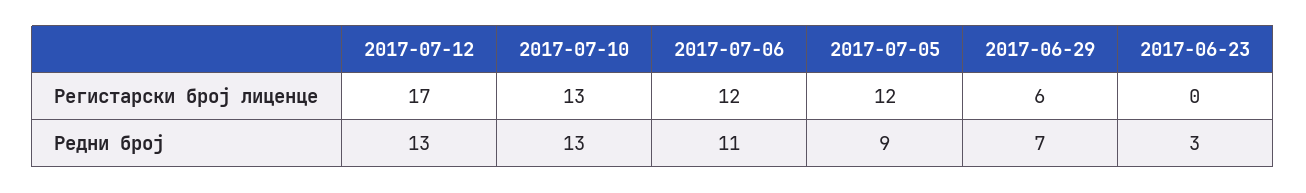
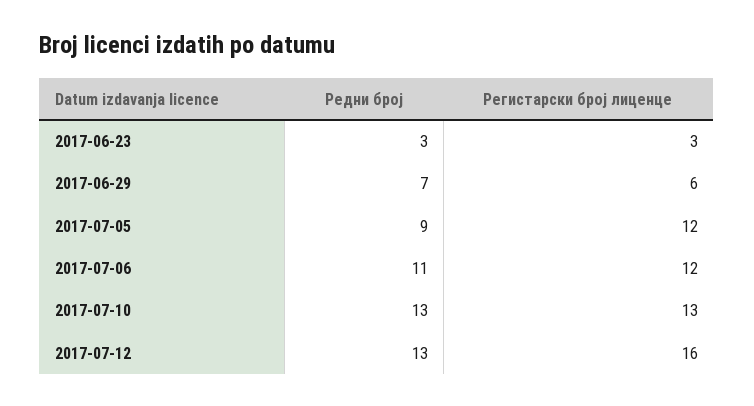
  {
    "2017-07-12": {
-     "Регистарски број лиценце": 17,
+     "Регистарски број лиценце": 16,
      "Редни број": 13
    },
    "2017-07-10": {
      "Регистарски број лиценце": 13,
      "Редни број": 13
    },
    "2017-07-06": {
      "Регистарски број лиценце": 12,
      "Редни број": 11
    },
    "2017-07-05": {
      "Регистарски број лиценце": 12,
      "Редни број": 9
    },
    "2017-06-29": {
      "Регистарски број лиценце": 6,
      "Редни број": 7
    },
    "2017-06-23": {
-     "Регистарски број лиценце": 0,
+     "Регистарски број лиценце": 3,
      "Редни број": 3
    }
  }

